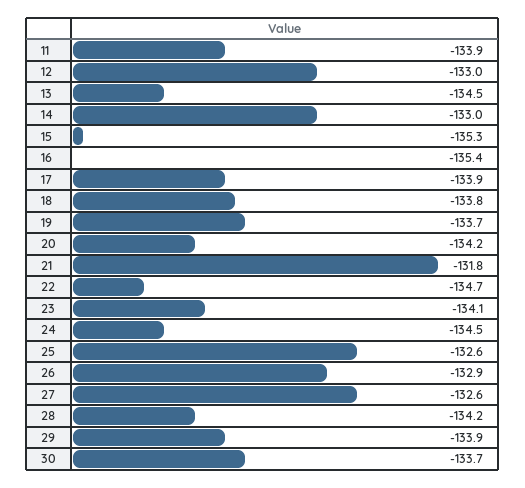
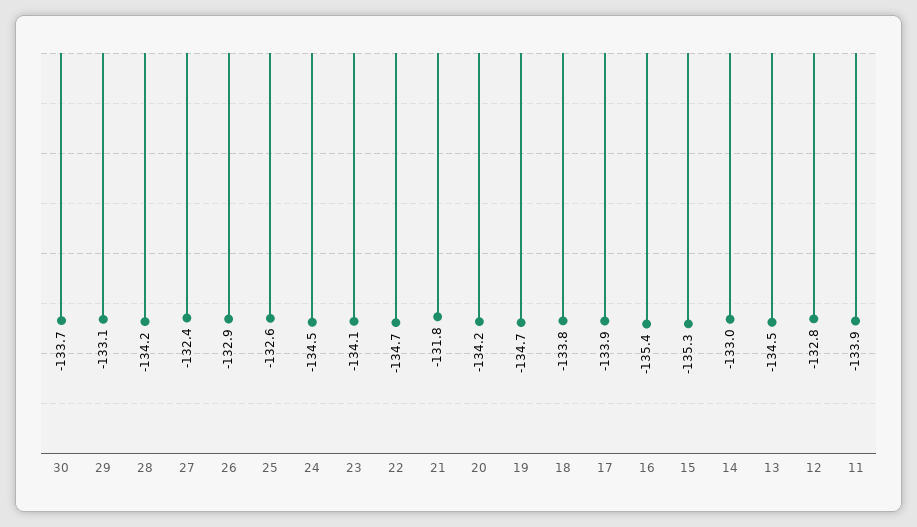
  {
    "11": -133.9,
-   "12": -133,
+   "12": -132.8,
    "13": -134.5,
    "14": -133,
    "15": -135.3,
    "16": -135.4,
    "17": -133.9,
    "18": -133.8,
-   "19": -133.7,
+   "19": -134.7,
    "20": -134.2,
    "21": -131.8,
    "22": -134.7,
    "23": -134.1,
    "24": -134.5,
    "25": -132.6,
    "26": -132.9,
-   "27": -132.6,
+   "27": -132.4,
    "28": -134.2,
-   "29": -133.9,
+   "29": -133.1,
    "30": -133.7
  }

